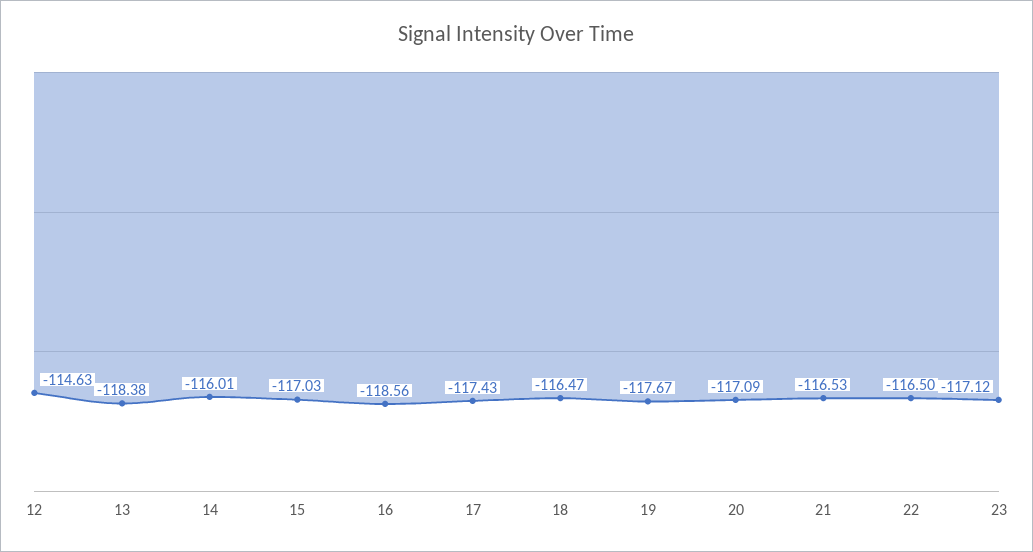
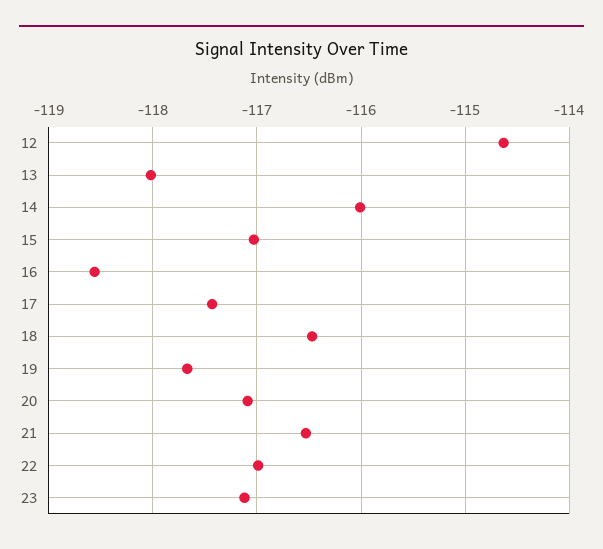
  {
    "12": -114.63,
-   "13": -118.38,
+   "13": -118,
    "14": -116.01,
    "15": -117.03,
    "16": -118.56,
    "17": -117.43,
    "18": -116.47,
    "19": -117.67,
    "20": -117.09,
    "21": -116.53,
-   "22": -116.5,
+   "22": -117,
    "23": -117.12
  }

